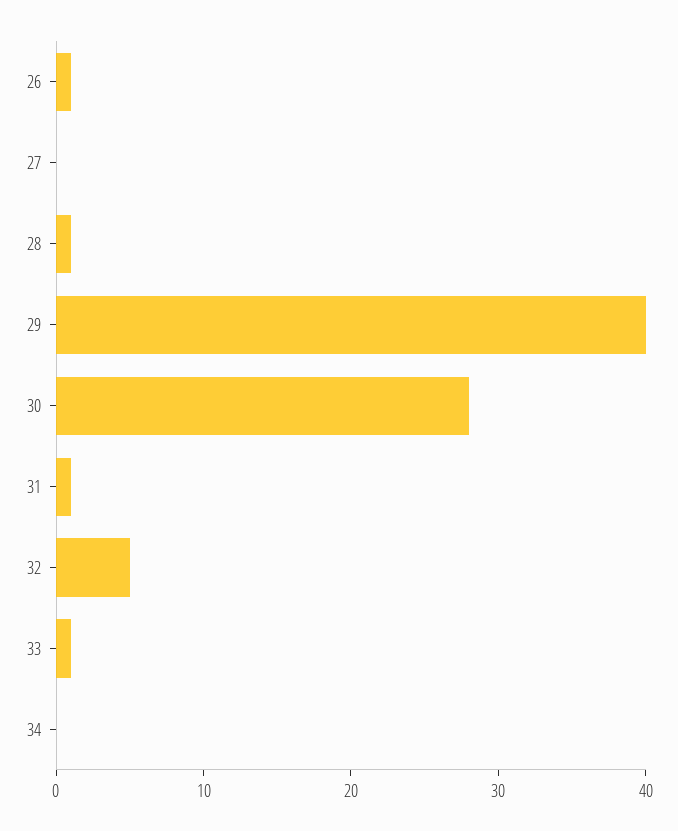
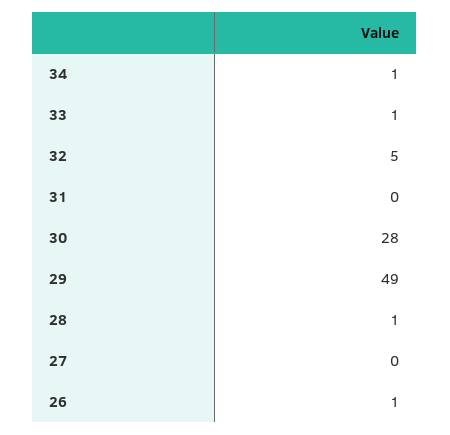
  {
    "26": 1,
    "27": 0,
    "28": 1,
-   "29": 40,
+   "29": 49,
    "30": 28,
-   "31": 1,
+   "31": 0,
    "32": 5,
    "33": 1,
-   "34": 0
+   "34": 1
  }

